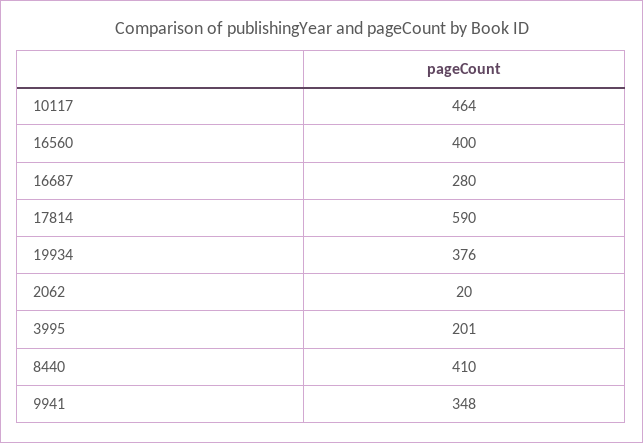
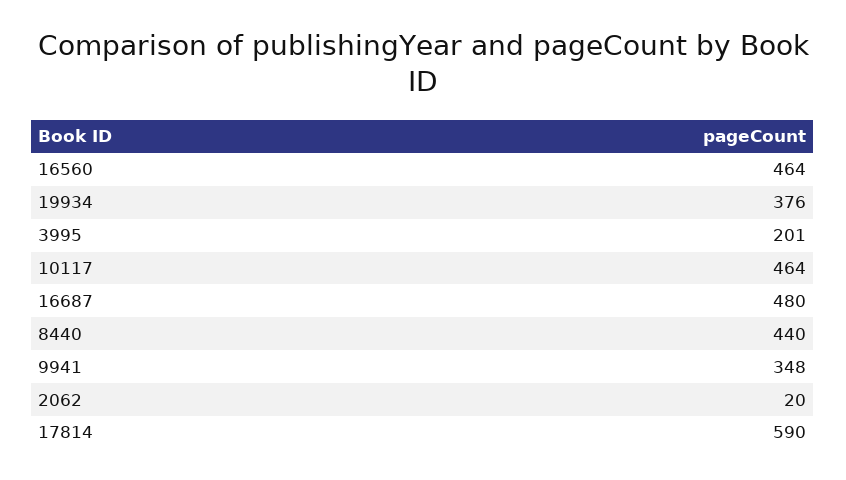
  {
    "10117": 464,
-   "16560": 400,
+   "16560": 464,
-   "16687": 280,
+   "16687": 480,
    "17814": 590,
    "19934": 376,
    "2062": 20,
    "3995": 201,
-   "8440": 410,
+   "8440": 440,
    "9941": 348
  }

